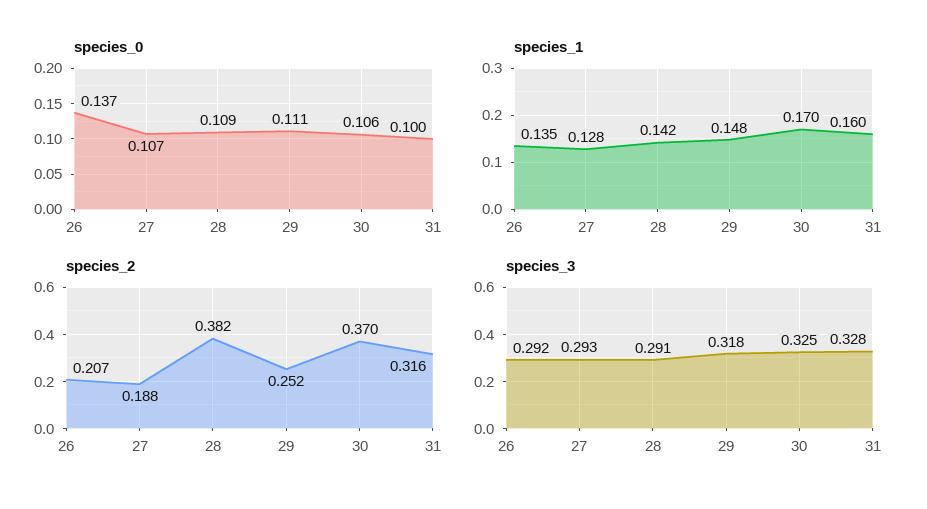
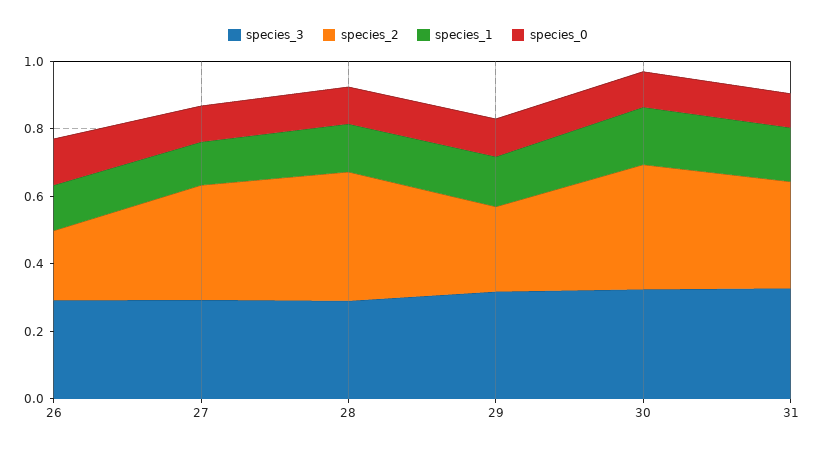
  {
    "species_0": {
      "26": 0.137,
      "27": 0.107,
      "28": 0.109,
      "29": 0.111,
      "30": 0.106,
      "31": 0.1
    },
    "species_1": {
      "26": 0.135,
      "27": 0.128,
      "28": 0.142,
      "29": 0.148,
      "30": 0.17,
      "31": 0.16
    },
    "species_2": {
      "26": 0.207,
-     "27": 0.188,
+     "27": 0.35,
      "28": 0.382,
      "29": 0.252,
      "30": 0.37,
      "31": 0.316
    },
    "species_3": {
      "26": 0.292,
      "27": 0.293,
      "28": 0.291,
      "29": 0.318,
      "30": 0.325,
      "31": 0.328
    }
  }

